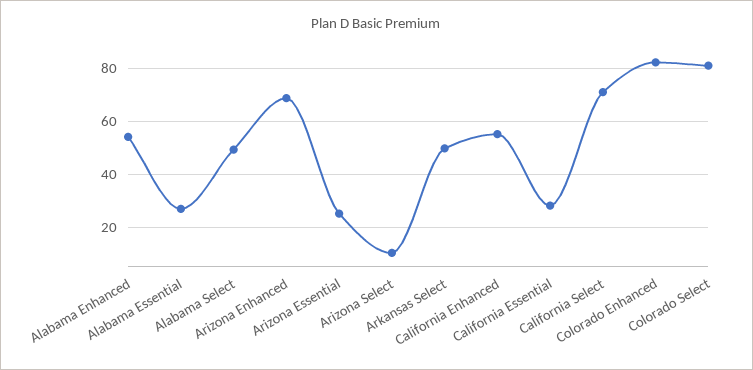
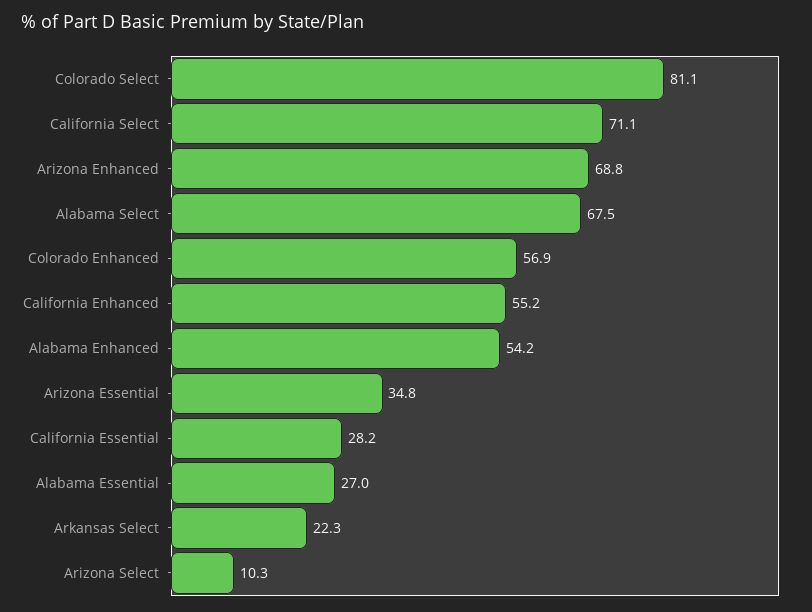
  {
    "Alabama Enhanced": 54.2,
    "Alabama Essential": 27,
-   "Alabama Select": 50,
+   "Alabama Select": 67.5,
    "Arizona Enhanced": 68.8,
-   "Arizona Essential": 25,
+   "Arizona Essential": 34.8,
    "Arizona Select": 10.3,
-   "Arkansas Select": 50,
+   "Arkansas Select": 22.3,
    "California Enhanced": 55.2,
    "California Essential": 28.2,
    "California Select": 71.1,
-   "Colorado Enhanced": 82.5,
+   "Colorado Enhanced": 56.9,
    "Colorado Select": 81.1
  }

